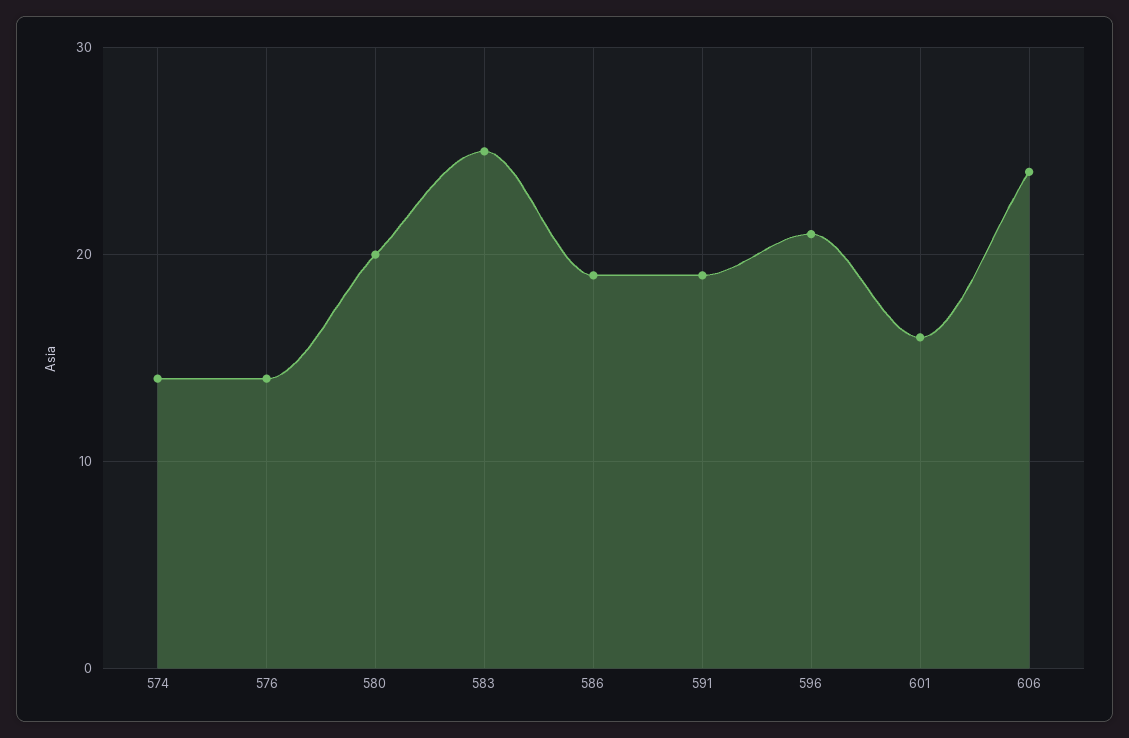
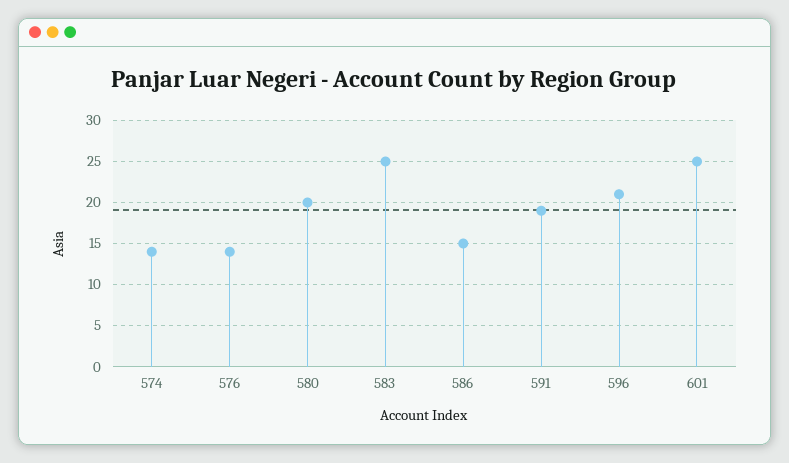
  {
    "574": 14,
    "576": 14,
    "580": 20,
    "583": 25,
-   "586": 19,
+   "586": 15,
    "591": 19,
    "596": 21,
-   "601": 16,
+   "601": 25
-   "606": 24
  }

